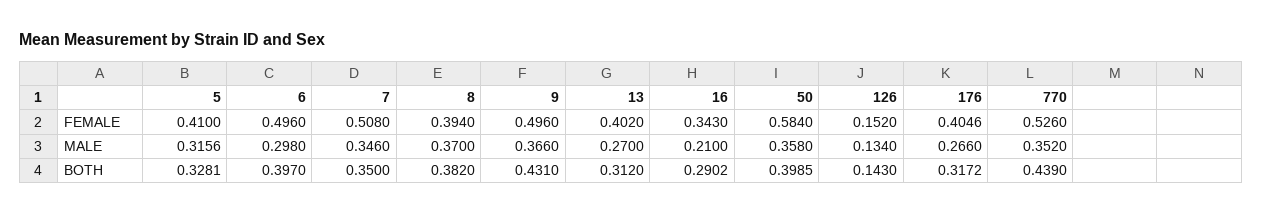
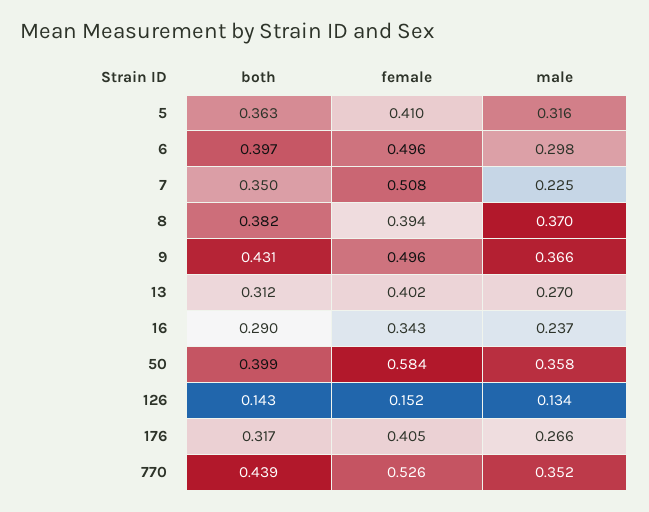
  {
    "5": {
      "FEMALE": 0.41,
      "MALE": 0.3156,
-     "BOTH": 0.3281
+     "BOTH": 0.363
    },
    "6": {
      "FEMALE": 0.496,
      "MALE": 0.298,
      "BOTH": 0.397
    },
    "7": {
      "FEMALE": 0.508,
-     "MALE": 0.346,
+     "MALE": 0.225,
      "BOTH": 0.35
    },
    "8": {
      "FEMALE": 0.394,
      "MALE": 0.37,
      "BOTH": 0.382
    },
    "9": {
      "FEMALE": 0.496,
      "MALE": 0.366,
      "BOTH": 0.431
    },
    "13": {
      "FEMALE": 0.402,
      "MALE": 0.27,
      "BOTH": 0.312
    },
    "16": {
      "FEMALE": 0.343,
-     "MALE": 0.21,
+     "MALE": 0.237,
      "BOTH": 0.2902
    },
    "50": {
      "FEMALE": 0.584,
      "MALE": 0.358,
      "BOTH": 0.3985
    },
    "126": {
      "FEMALE": 0.152,
      "MALE": 0.134,
      "BOTH": 0.143
    },
    "176": {
      "FEMALE": 0.4046,
      "MALE": 0.266,
      "BOTH": 0.3172
    },
    "770": {
      "FEMALE": 0.526,
      "MALE": 0.352,
      "BOTH": 0.439
    }
  }

